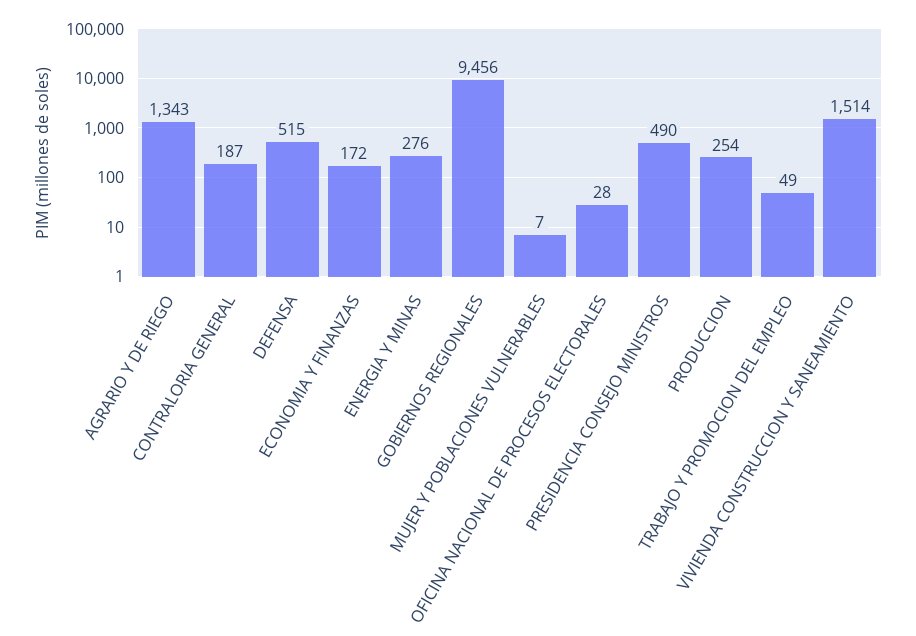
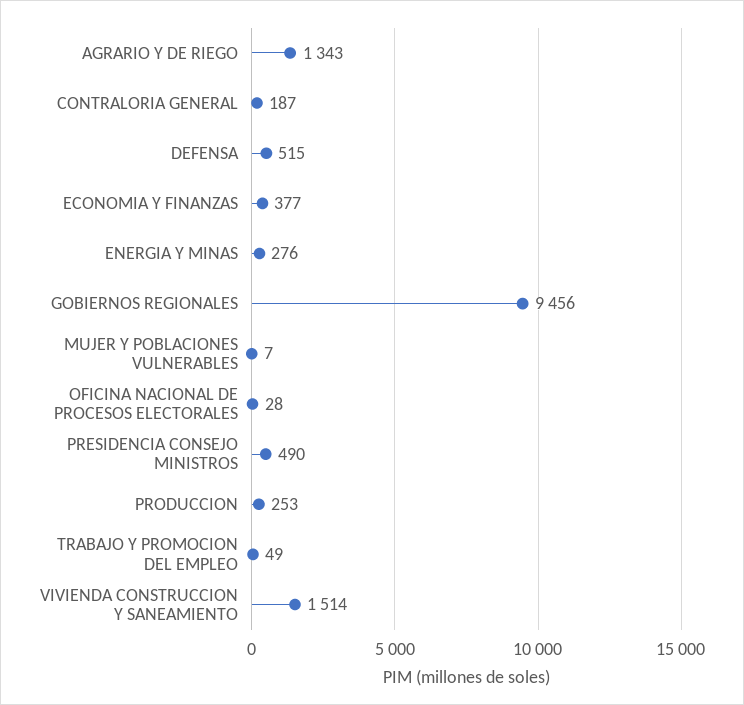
  {
    "AGRARIO Y DE RIEGO": 1343,
    "CONTRALORIA GENERAL": 187,
    "DEFENSA": 515,
-   "ECONOMIA Y FINANZAS": 172,
+   "ECONOMIA Y FINANZAS": 377,
    "ENERGIA Y MINAS": 276,
    "GOBIERNOS REGIONALES": 9456,
    "MUJER Y POBLACIONES VULNERABLES": 7,
    "OFICINA NACIONAL DE PROCESOS ELECTORALES": 28,
    "PRESIDENCIA CONSEJO MINISTROS": 490,
-   "PRODUCCION": 254,
+   "PRODUCCION": 253,
    "TRABAJO Y PROMOCION DEL EMPLEO": 49,
    "VIVIENDA CONSTRUCCION Y SANEAMIENTO": 1514
  }

